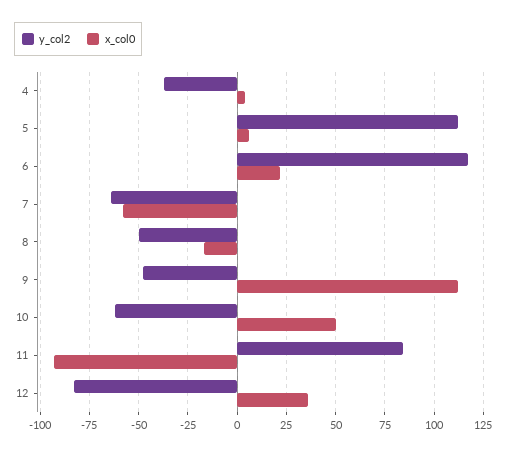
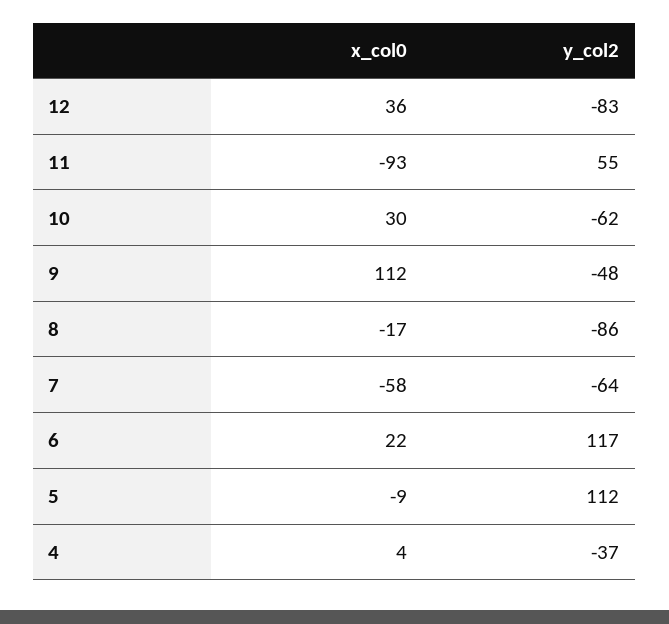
  {
    "y_col2": {
      "4": -37,
      "5": 112,
      "6": 117,
      "7": -64,
-     "8": -50,
+     "8": -86,
      "9": -48,
      "10": -62,
-     "11": 85,
+     "11": 55,
      "12": -83
    },
    "x_col0": {
      "4": 4,
-     "5": 5,
+     "5": -9,
      "6": 22,
      "7": -58,
      "8": -17,
      "9": 112,
-     "10": 50,
+     "10": 30,
      "11": -93,
      "12": 36
    }
  }

